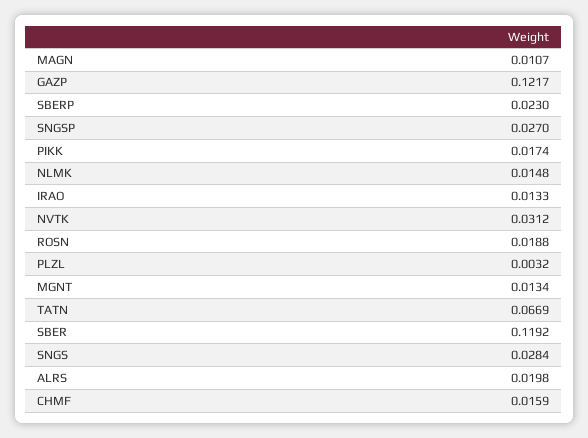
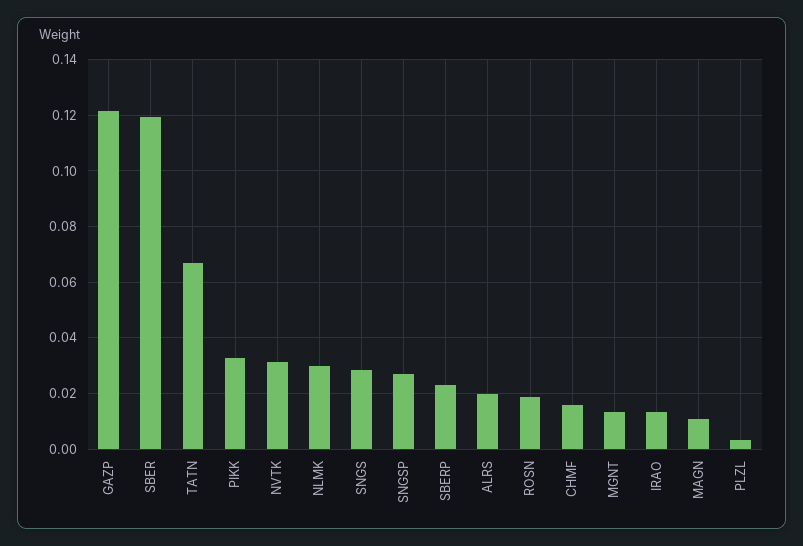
  {
    "MAGN": 0.0107,
    "GAZP": 0.1217,
    "SBERP": 0.023,
    "SNGSP": 0.027,
-   "PIKK": 0.0174,
+   "PIKK": 0.0325,
-   "NLMK": 0.0148,
+   "NLMK": 0.03,
    "IRAO": 0.0133,
    "NVTK": 0.0312,
    "ROSN": 0.0188,
    "PLZL": 0.0032,
    "MGNT": 0.0134,
    "TATN": 0.0669,
    "SBER": 0.1192,
    "SNGS": 0.0284,
    "ALRS": 0.0198,
    "CHMF": 0.0159
  }

